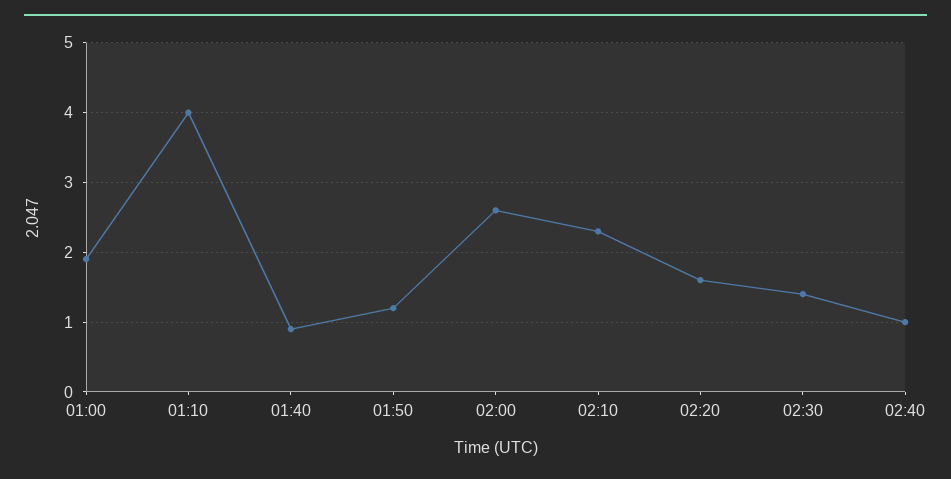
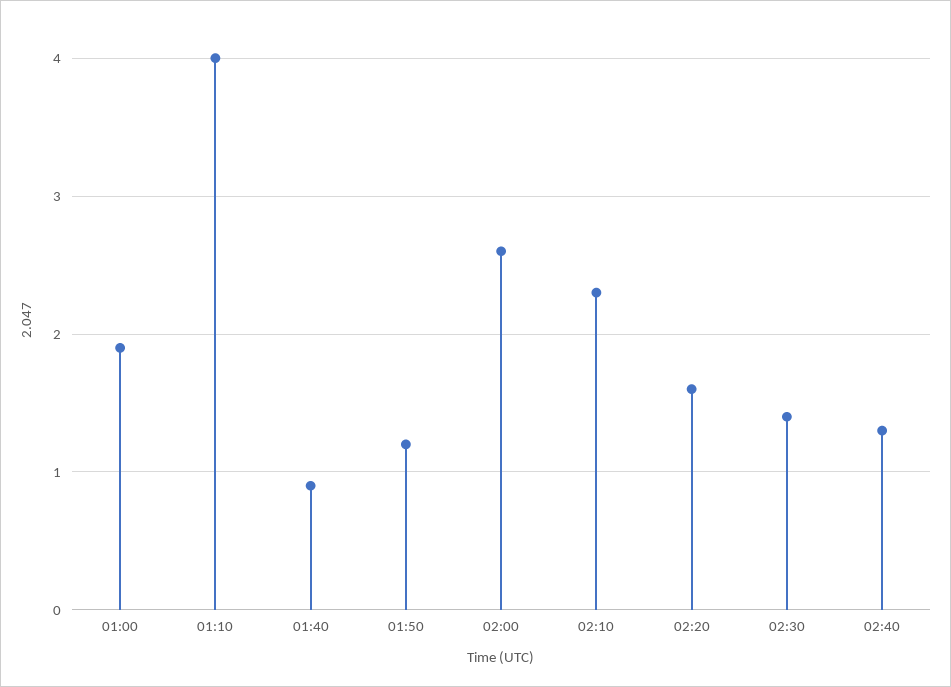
  {
    "01:00": 1.9,
    "01:10": 4,
    "01:40": 0.9,
    "01:50": 1.2,
    "02:00": 2.6,
    "02:10": 2.3,
    "02:20": 1.6,
    "02:30": 1.4,
-   "02:40": 1
+   "02:40": 1.3
  }

